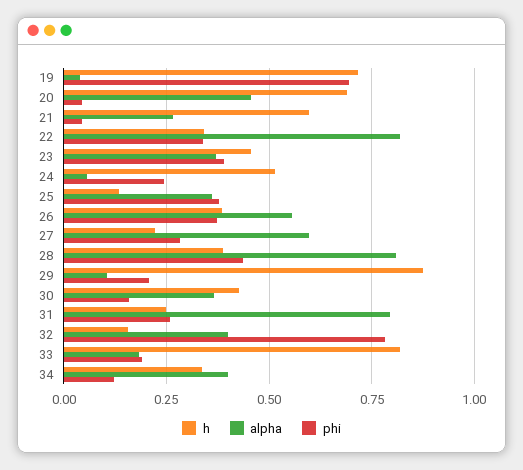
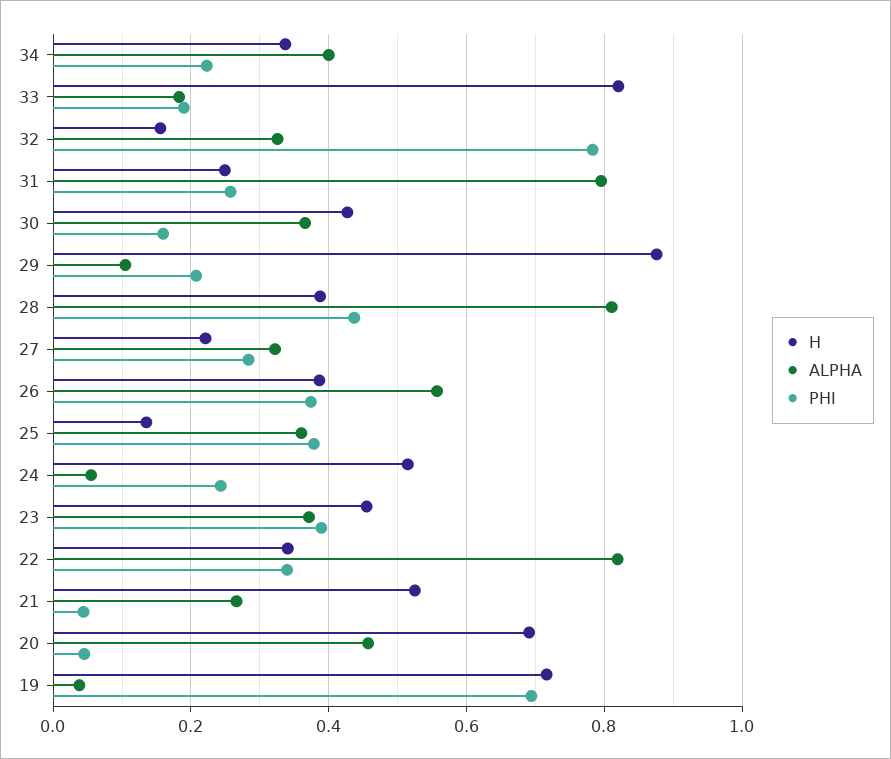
  {
    "h": {
      "19": 0.72,
      "20": 0.7,
-     "21": 0.6,
+     "21": 0.52,
      "22": 0.34,
      "23": 0.46,
      "24": 0.52,
      "25": 0.14,
      "26": 0.38,
      "27": 0.22,
      "28": 0.38,
      "29": 0.88,
      "30": 0.42,
      "31": 0.24,
      "32": 0.16,
      "33": 0.82,
      "34": 0.34
    },
    "alpha": {
      "19": 0.04,
      "20": 0.46,
      "21": 0.26,
      "22": 0.82,
      "23": 0.38,
      "24": 0.06,
      "25": 0.36,
      "26": 0.56,
-     "27": 0.6,
+     "27": 0.32,
      "28": 0.82,
      "29": 0.1,
      "30": 0.36,
      "31": 0.8,
-     "32": 0.4,
+     "32": 0.32,
      "33": 0.18,
      "34": 0.4
    },
    "phi": {
      "19": 0.7,
      "20": 0.04,
      "21": 0.04,
      "22": 0.34,
      "23": 0.38,
      "24": 0.24,
      "25": 0.38,
      "26": 0.38,
      "27": 0.28,
      "28": 0.44,
      "29": 0.2,
      "30": 0.16,
      "31": 0.26,
      "32": 0.78,
      "33": 0.18,
-     "34": 0.125
+     "34": 0.22
    }
  }

